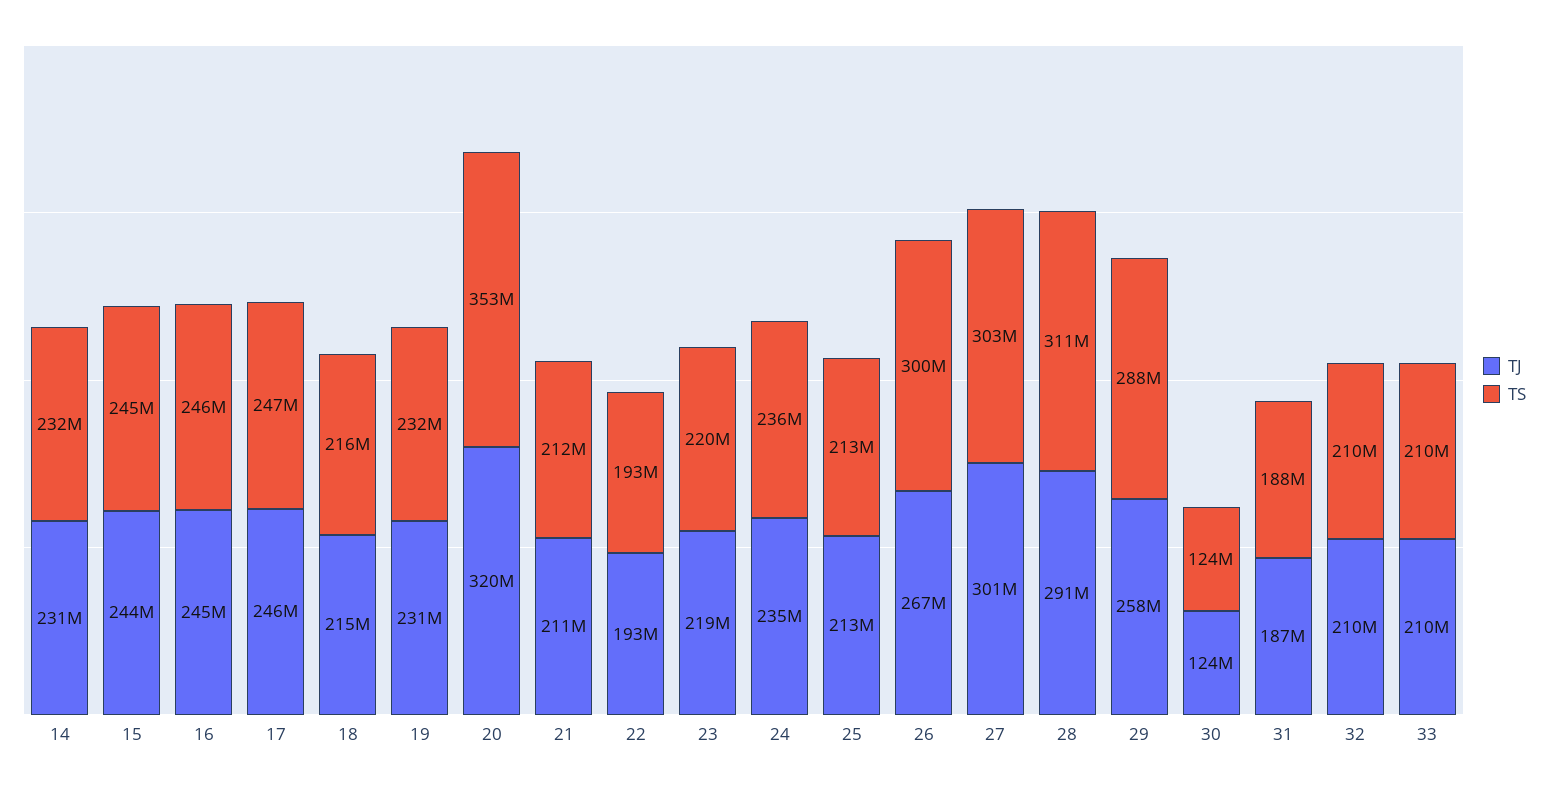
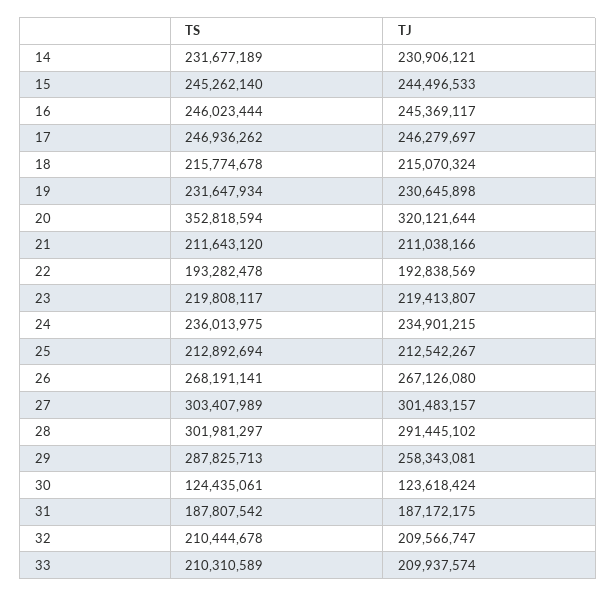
  {
    "TJ": {
      "14": 230906121,
      "15": 244496533,
      "16": 245369117,
      "17": 246279697,
      "18": 215070324,
      "19": 230645898,
      "20": 320121644,
      "21": 211038166,
      "22": 192838569,
      "23": 219413807,
      "24": 234901215,
      "25": 212542267,
      "26": 267126080,
      "27": 301483157,
      "28": 291445102,
      "29": 258343081,
      "30": 123618424,
      "31": 187172175,
      "32": 209566747,
      "33": 209937574
    },
    "TS": {
      "14": 231677189,
      "15": 245262140,
      "16": 246023444,
      "17": 246936262,
      "18": 215774678,
      "19": 231647934,
      "20": 352818594,
      "21": 211643120,
      "22": 193282478,
      "23": 219808117,
      "24": 236013975,
      "25": 212892694,
-     "26": 300000000,
+     "26": 268191141,
      "27": 303407989,
-     "28": 311000000,
+     "28": 301981297,
      "29": 287825713,
      "30": 124435061,
      "31": 187807542,
      "32": 210444678,
      "33": 210310589
    }
  }

